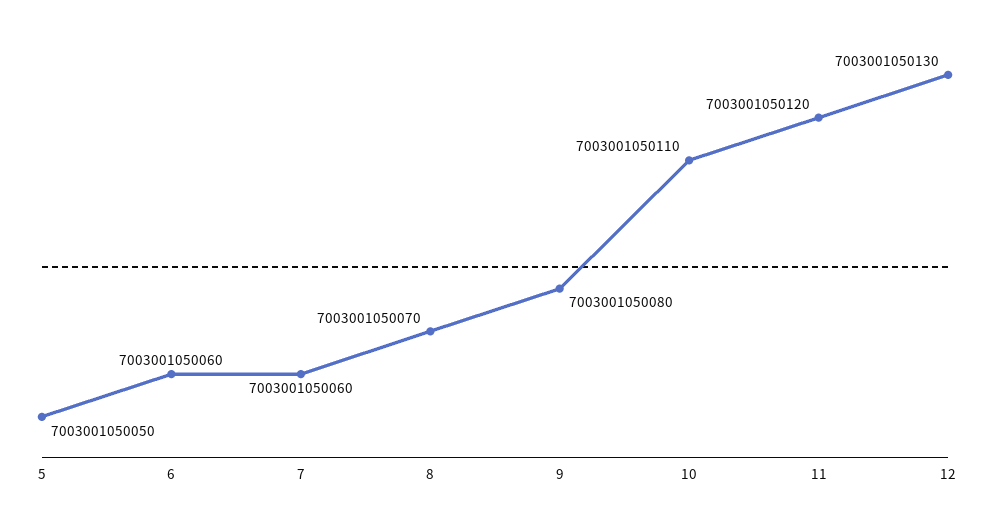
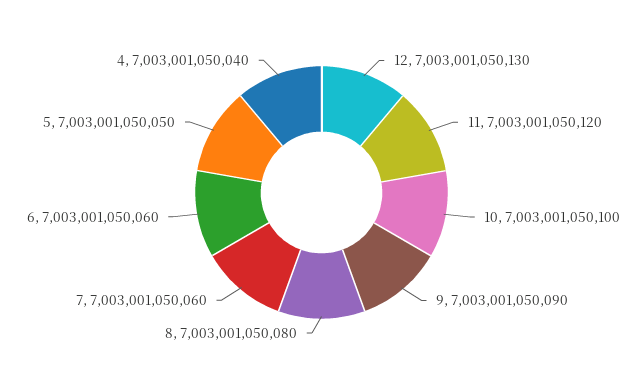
  {
    "5": 7003001050050,
    "6": 7003001050060,
    "7": 7003001050060,
-   "8": 7003001050070,
+   "8": 7003001050080,
-   "9": 7003001050080,
+   "9": 7003001050090,
-   "10": 7003001050110,
+   "10": 7003001050100,
    "11": 7003001050120,
-   "12": 7003001050130
+   "12": 7003001050130,
+   "4": 7003001050040
  }

